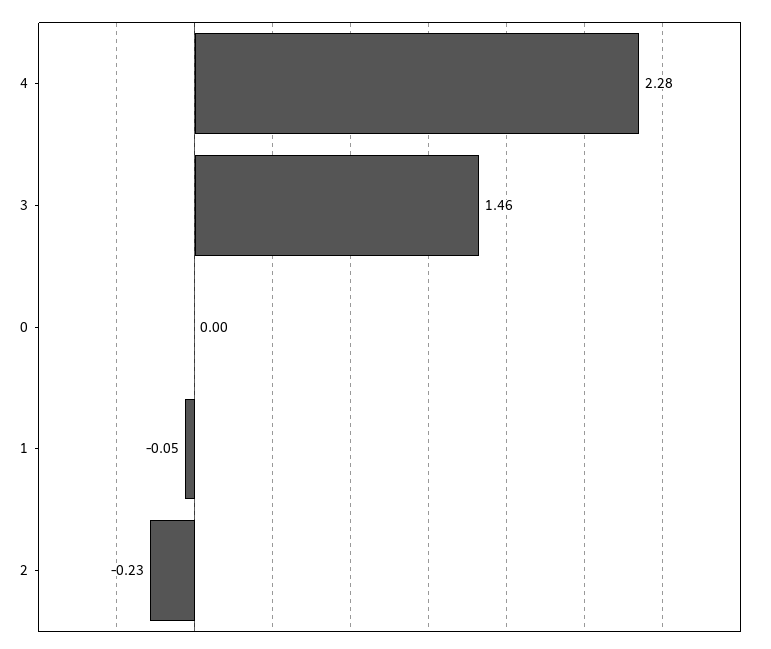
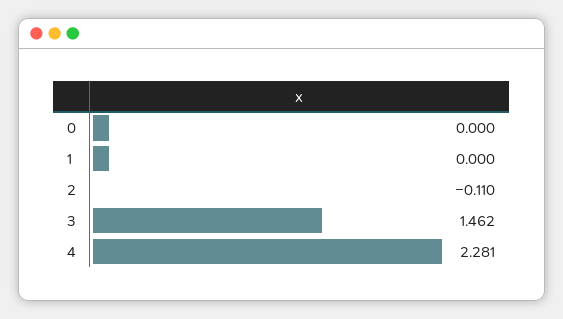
  {
    "4": 2.281,
    "3": 1.462,
    "0": 0,
-   "1": -0.05,
+   "1": 0,
-   "2": -0.23
+   "2": -0.11
  }

